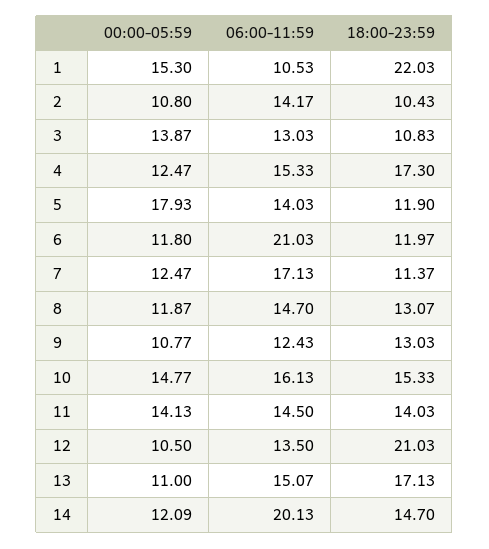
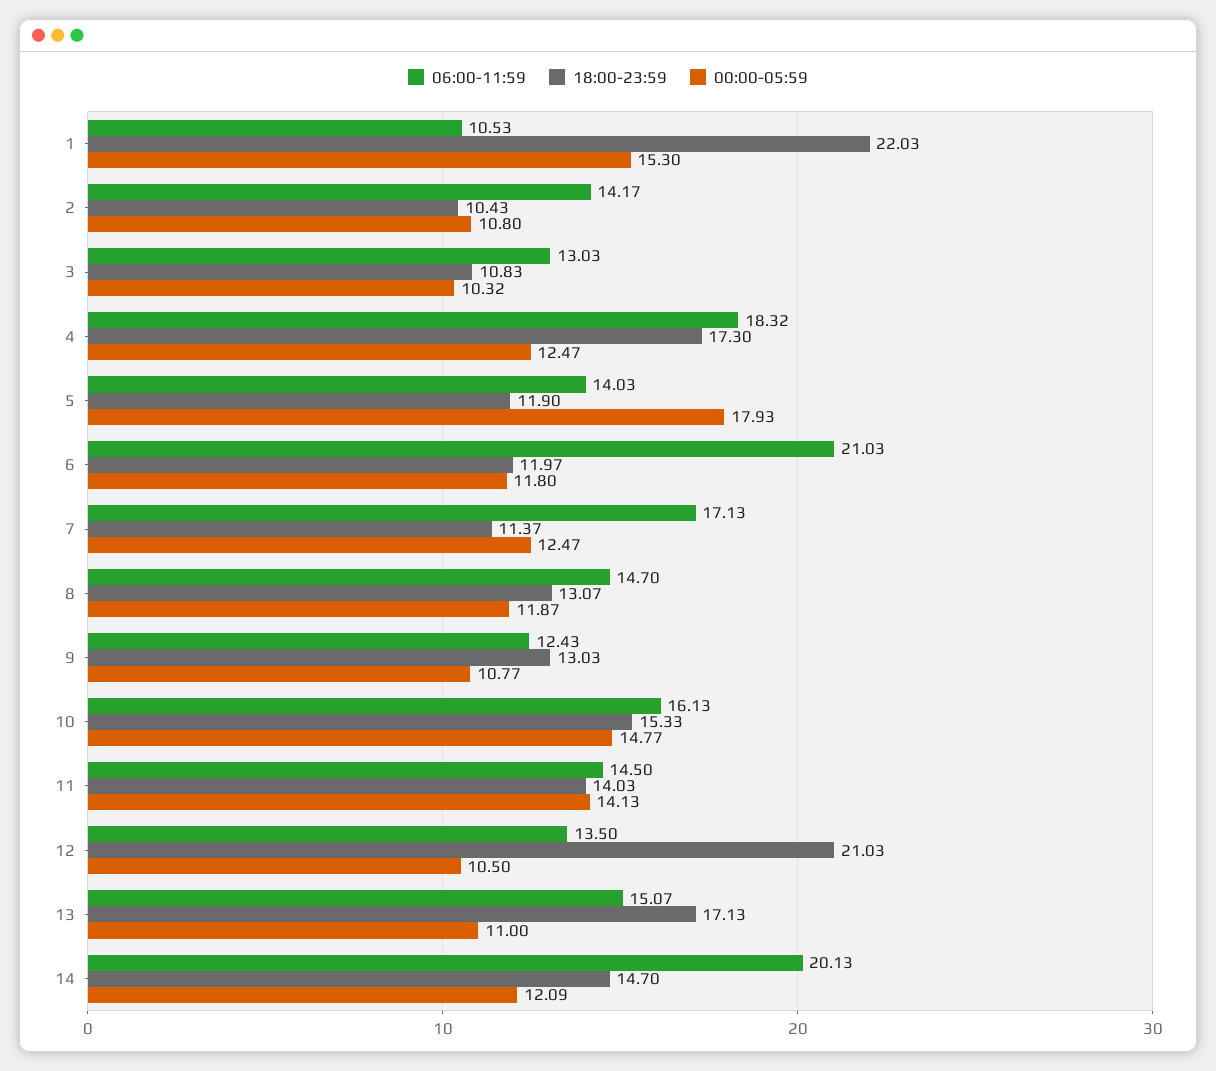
  {
    "00:00-05:59": {
      "1": 15.3,
      "2": 10.8,
-     "3": 13.87,
+     "3": 10.32,
      "4": 12.47,
      "5": 17.93,
      "6": 11.8,
      "7": 12.47,
      "8": 11.87,
      "9": 10.77,
      "10": 14.77,
      "11": 14.13,
      "12": 10.5,
      "13": 11,
      "14": 12.09
    },
    "06:00-11:59": {
      "1": 10.53,
      "2": 14.17,
      "3": 13.03,
-     "4": 15.33,
+     "4": 18.32,
      "5": 14.03,
      "6": 21.03,
      "7": 17.13,
      "8": 14.7,
      "9": 12.43,
      "10": 16.13,
      "11": 14.5,
      "12": 13.5,
      "13": 15.07,
      "14": 20.13
    },
    "18:00-23:59": {
      "1": 22.03,
      "2": 10.43,
      "3": 10.83,
      "4": 17.3,
      "5": 11.9,
      "6": 11.97,
      "7": 11.37,
      "8": 13.07,
      "9": 13.03,
      "10": 15.33,
      "11": 14.03,
      "12": 21.03,
      "13": 17.13,
      "14": 14.7
    }
  }

